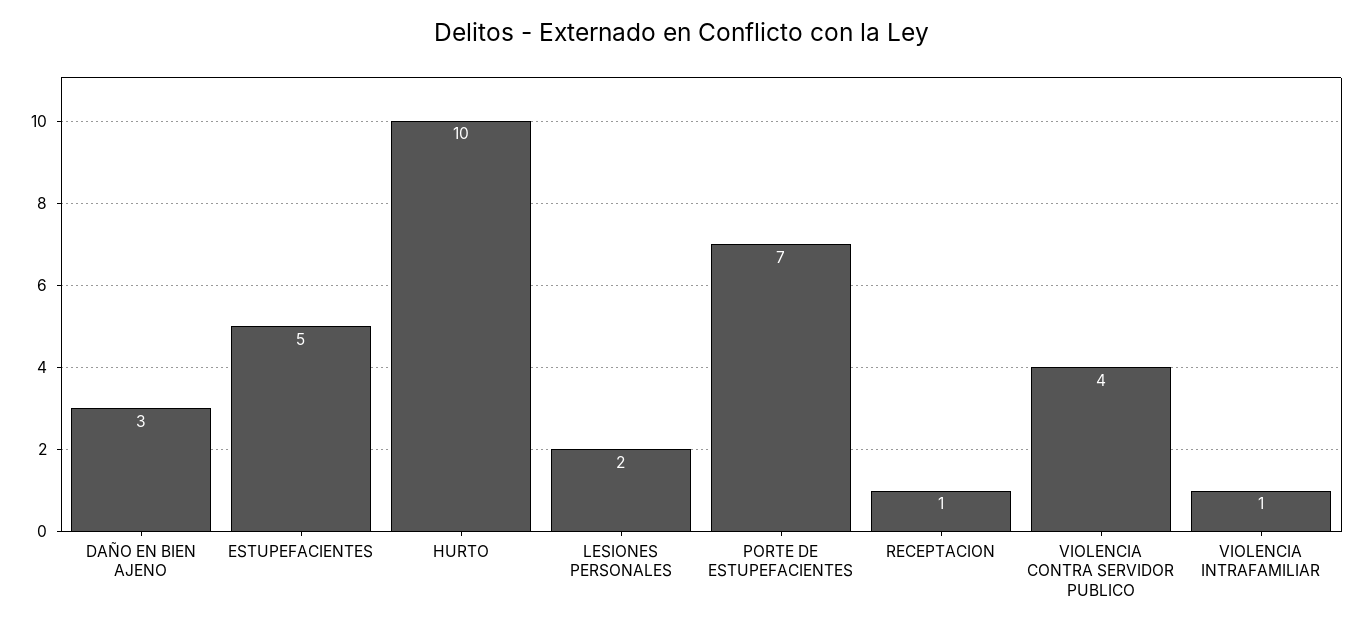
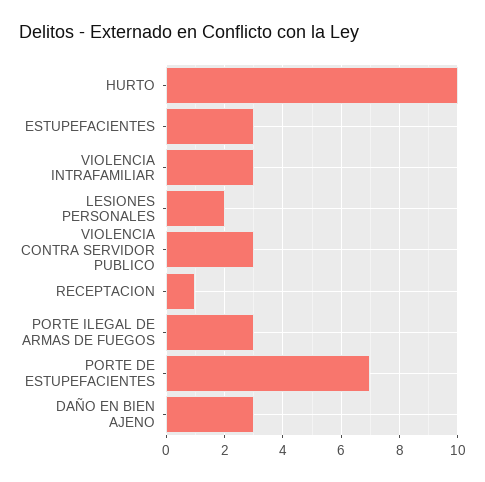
  {
    "DAÑO EN BIEN AJENO": 3,
-   "ESTUPEFACIENTES": 5,
+   "ESTUPEFACIENTES": 3,
    "HURTO": 10,
    "LESIONES PERSONALES": 2,
    "PORTE DE ESTUPEFACIENTES": 7,
    "RECEPTACION": 1,
-   "VIOLENCIA CONTRA SERVIDOR PUBLICO": 4,
+   "VIOLENCIA CONTRA SERVIDOR PUBLICO": 3,
-   "VIOLENCIA INTRAFAMILIAR": 1
+   "VIOLENCIA INTRAFAMILIAR": 3,
+   "PORTE ILEGAL DE ARMAS DE FUEGOS": 3
  }

